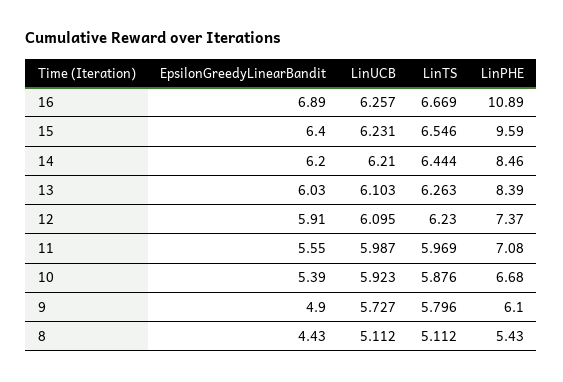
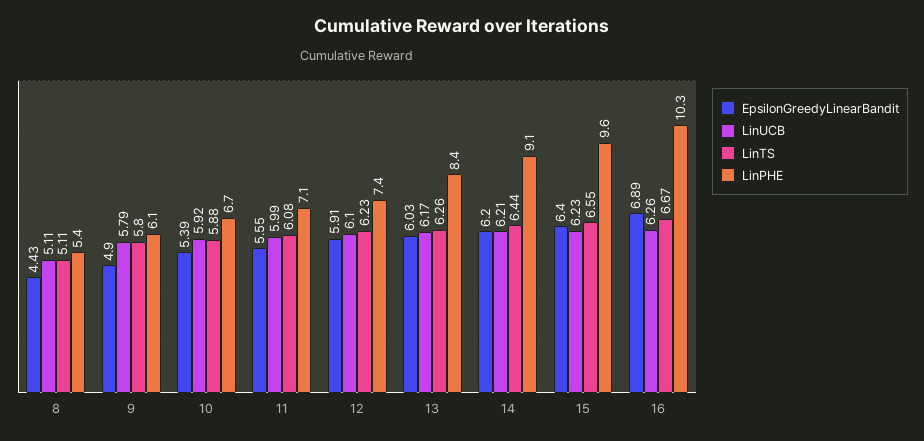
  {
    "EpsilonGreedyLinearBandit": {
      "16": 6.89,
      "15": 6.4,
      "14": 6.2,
      "13": 6.03,
      "12": 5.91,
      "11": 5.55,
      "10": 5.39,
      "9": 4.9,
      "8": 4.43
    },
    "LinUCB": {
      "16": 6.257,
      "15": 6.231,
      "14": 6.21,
-     "13": 6.103,
+     "13": 6.17,
      "12": 6.095,
      "11": 5.987,
      "10": 5.923,
-     "9": 5.727,
+     "9": 5.79,
      "8": 5.112
    },
    "LinTS": {
      "16": 6.669,
      "15": 6.546,
      "14": 6.444,
      "13": 6.263,
      "12": 6.23,
-     "11": 5.969,
+     "11": 6.08,
      "10": 5.876,
      "9": 5.796,
      "8": 5.112
    },
    "LinPHE": {
-     "16": 10.89,
+     "16": 10.3,
      "15": 9.59,
-     "14": 8.46,
+     "14": 9.1,
      "13": 8.39,
      "12": 7.37,
      "11": 7.08,
      "10": 6.68,
      "9": 6.1,
      "8": 5.43
    }
  }

